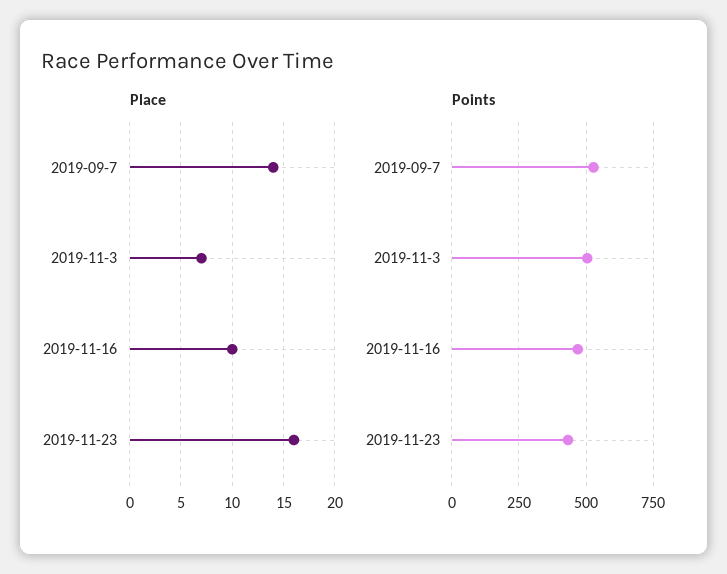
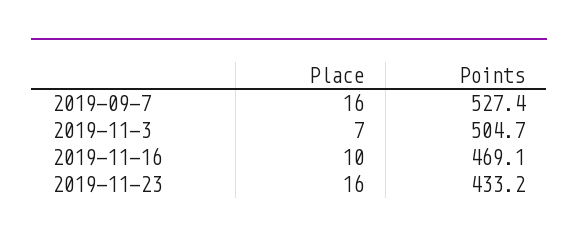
  {
    "Place": {
-     "2019-09-7": 14,
+     "2019-09-7": 16,
      "2019-11-3": 7,
      "2019-11-16": 10,
      "2019-11-23": 16
    },
    "Points": {
      "2019-09-7": 527.4,
      "2019-11-3": 504.7,
      "2019-11-16": 469.1,
      "2019-11-23": 433.2
    }
  }

